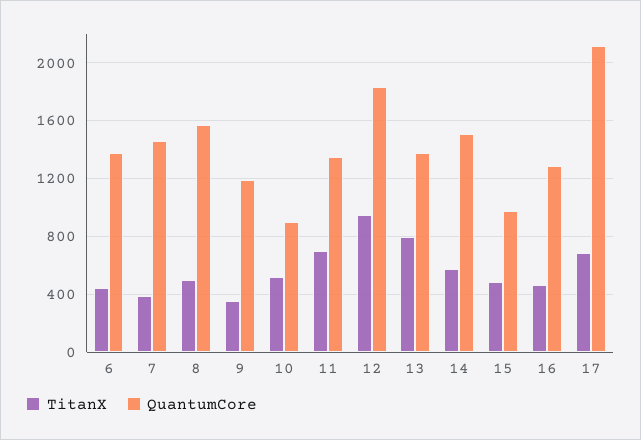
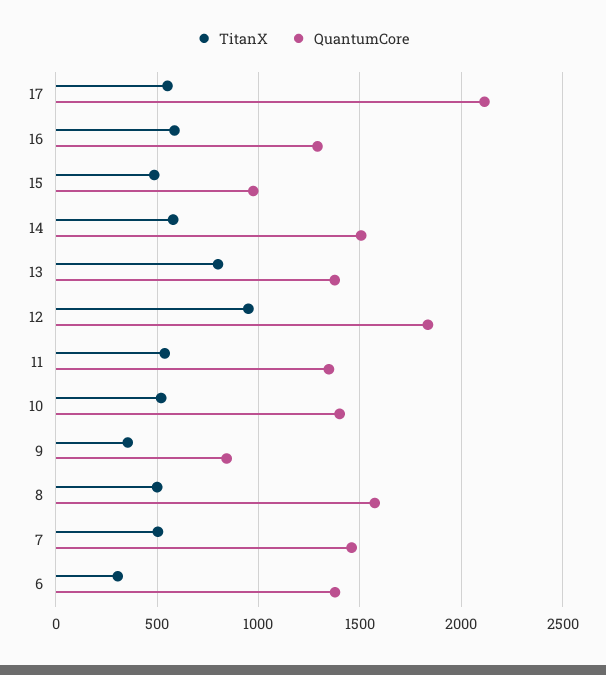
  {
    "TitanX": {
-     "6": 450,
+     "6": 300,
-     "7": 400,
+     "7": 500,
      "8": 500,
      "9": 350,
      "10": 500,
-     "11": 700,
+     "11": 550,
      "12": 950,
      "13": 800,
      "14": 600,
      "15": 500,
-     "16": 450,
+     "16": 600,
-     "17": 700
+     "17": 550
    },
    "QuantumCore": {
      "6": 1400,
      "7": 1450,
      "8": 1550,
-     "9": 1200,
+     "9": 850,
-     "10": 900,
+     "10": 1400,
      "11": 1350,
      "12": 1850,
      "13": 1400,
      "14": 1500,
      "15": 950,
      "16": 1300,
      "17": 2100
    }
  }

